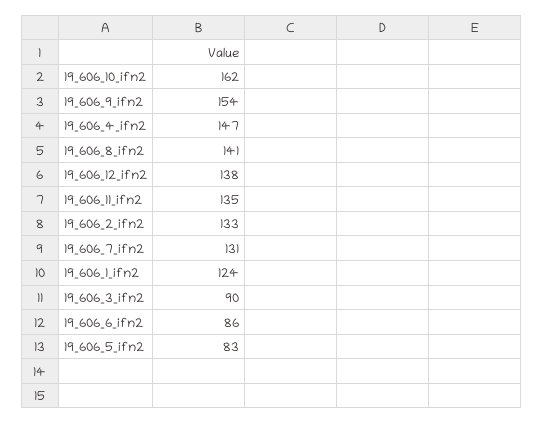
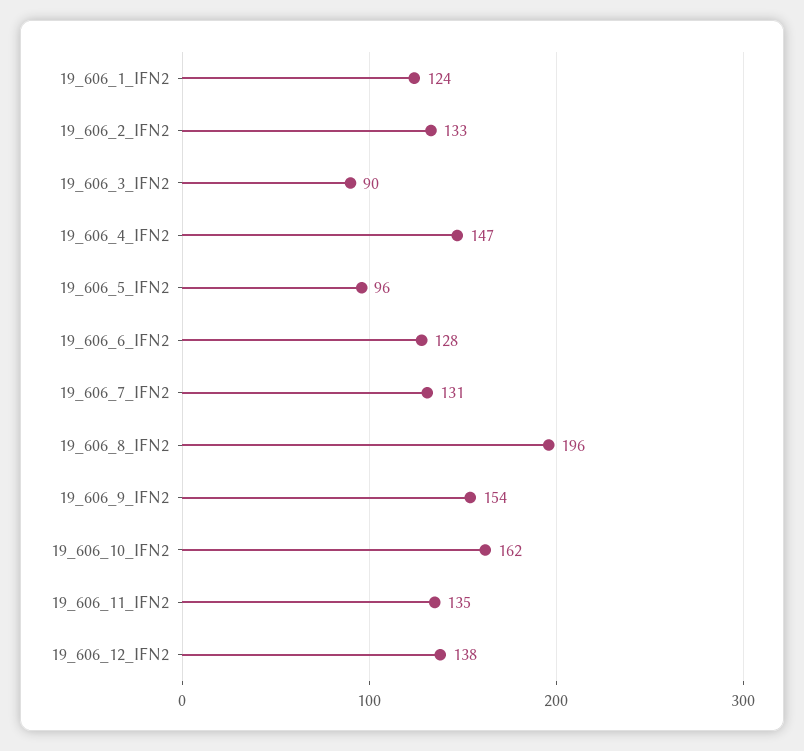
  {
    "19_606_10_ifn2": 162,
    "19_606_9_ifn2": 154,
    "19_606_4_ifn2": 147,
-   "19_606_8_ifn2": 141,
+   "19_606_8_ifn2": 196,
    "19_606_12_ifn2": 138,
    "19_606_11_ifn2": 135,
    "19_606_2_ifn2": 133,
    "19_606_7_ifn2": 131,
    "19_606_1_ifn2": 124,
    "19_606_3_ifn2": 90,
-   "19_606_6_ifn2": 86,
+   "19_606_6_ifn2": 128,
-   "19_606_5_ifn2": 83
+   "19_606_5_ifn2": 96
  }

